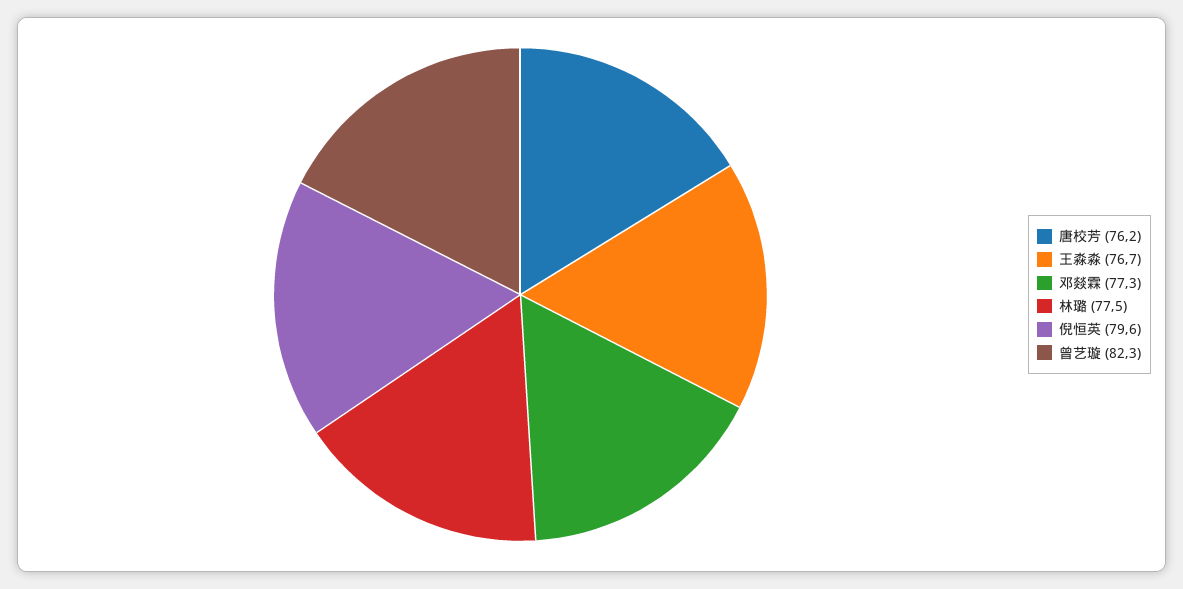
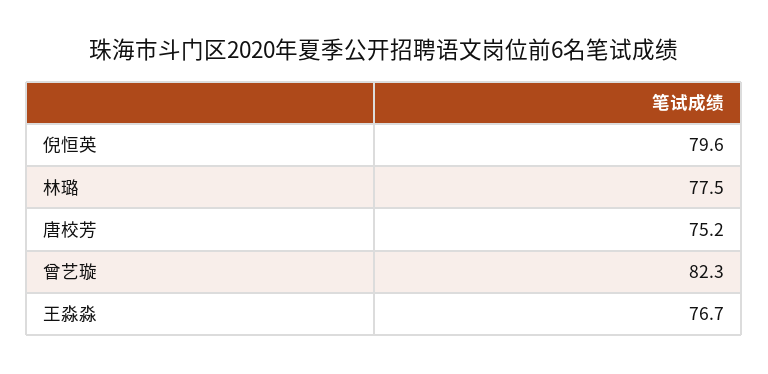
  {
-   "唐校芳": 76.2,
+   "唐校芳": 75.2,
    "王淼淼": 76.7,
-   "邓燚霖": 77.3,
    "林璐": 77.5,
    "倪恒英": 79.6,
    "曾艺璇": 82.3
  }

